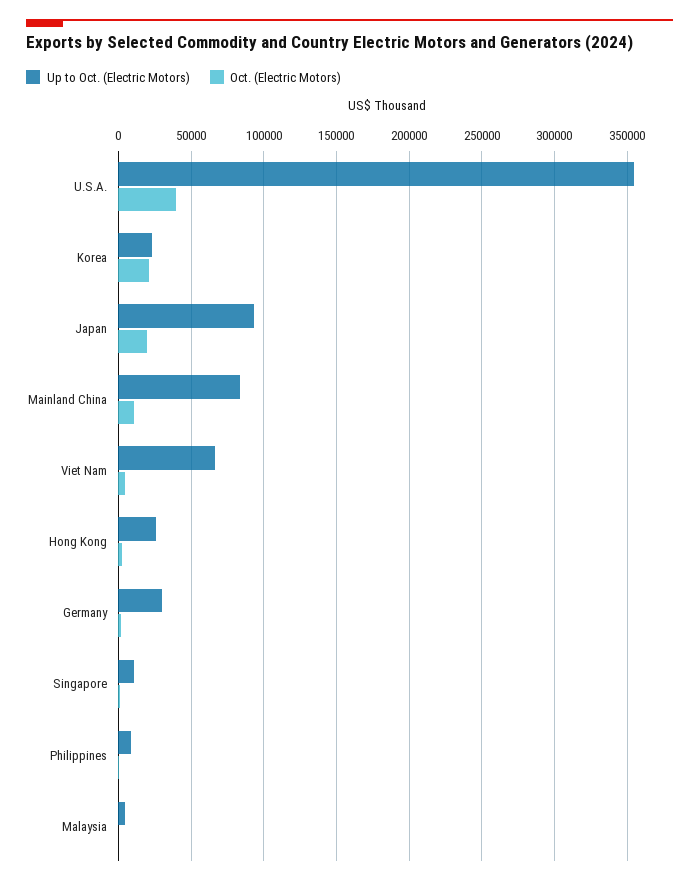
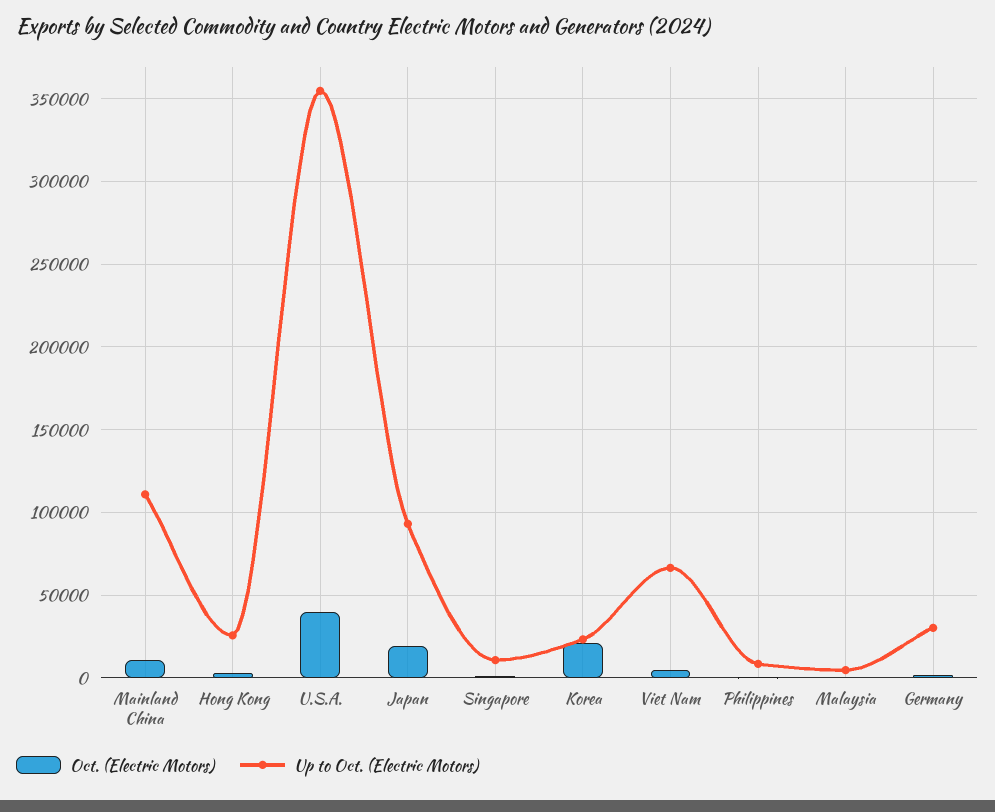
  {
    "Up to Oct. (Electric Motors)": {
      "U.S.A.": 355000,
      "Korea": 25000,
      "Japan": 95000,
-     "Mainland China": 85000,
+     "Mainland China": 110000,
      "Viet Nam": 65000,
      "Hong Kong": 25000,
      "Germany": 30000,
      "Singapore": 10000,
      "Philippines": 10000,
      "Malaysia": 5000
    },
    "Oct. (Electric Motors)": {
      "U.S.A.": 40000,
      "Korea": 20000,
      "Japan": 20000,
      "Mainland China": 10000,
      "Viet Nam": 5000,
      "Hong Kong": 5000,
      "Germany": 0,
      "Singapore": 0,
      "Philippines": 0,
      "Malaysia": 0
    }
  }

